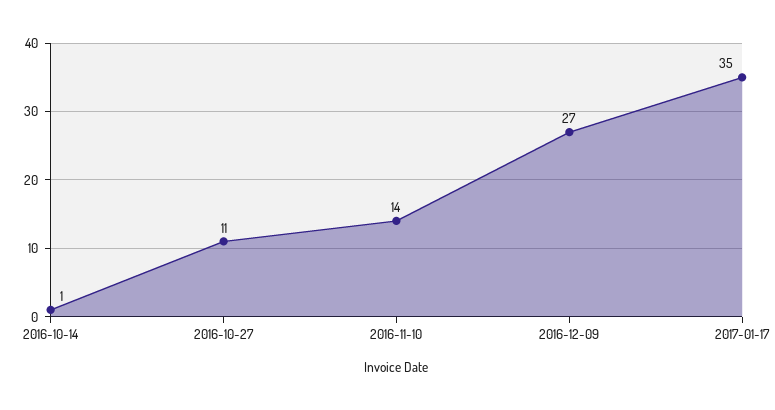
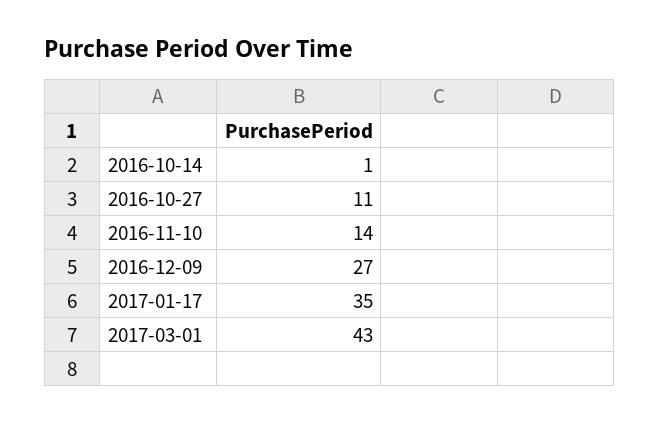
  {
    "2016-10-14": 1,
    "2016-10-27": 11,
    "2016-11-10": 14,
    "2016-12-09": 27,
-   "2017-01-17": 35
+   "2017-01-17": 35,
+   "2017-03-01": 43
  }

